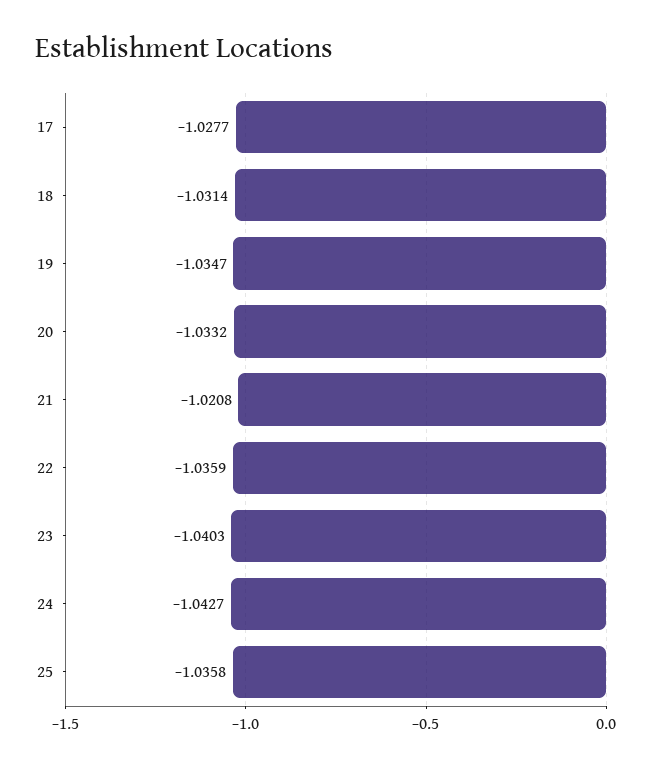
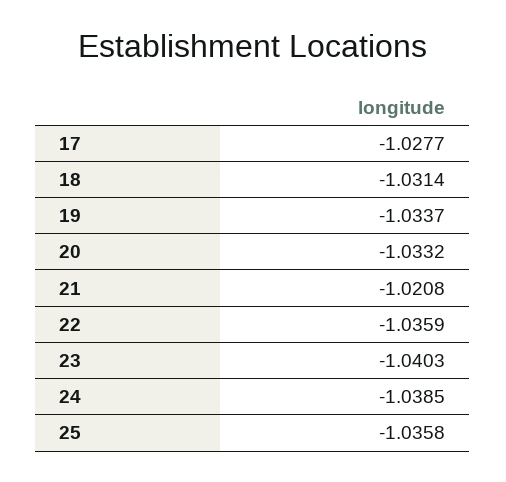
  {
    "17": -1.0277,
    "18": -1.0314,
-   "19": -1.0347,
+   "19": -1.0337,
    "20": -1.0332,
    "21": -1.0208,
    "22": -1.0359,
    "23": -1.0403,
-   "24": -1.0427,
+   "24": -1.0385,
    "25": -1.0358
  }

